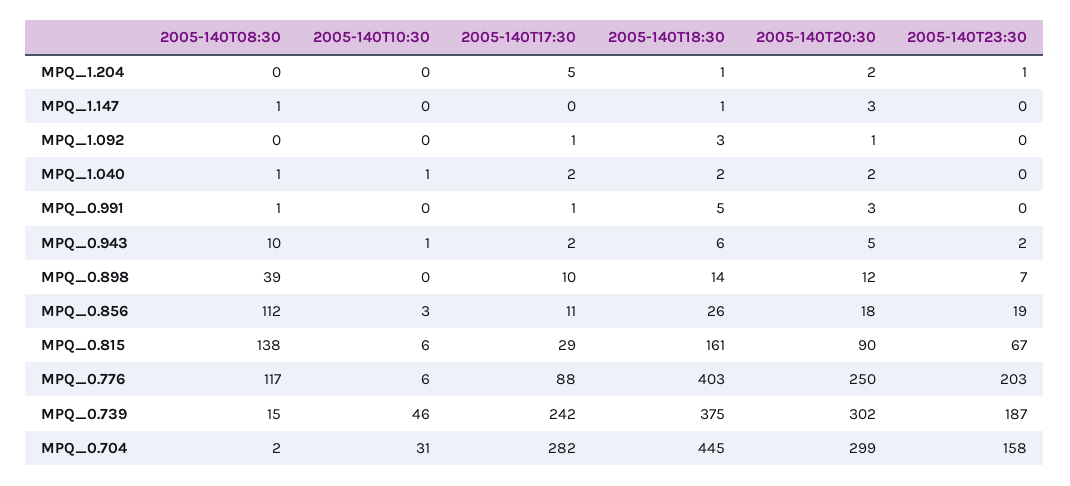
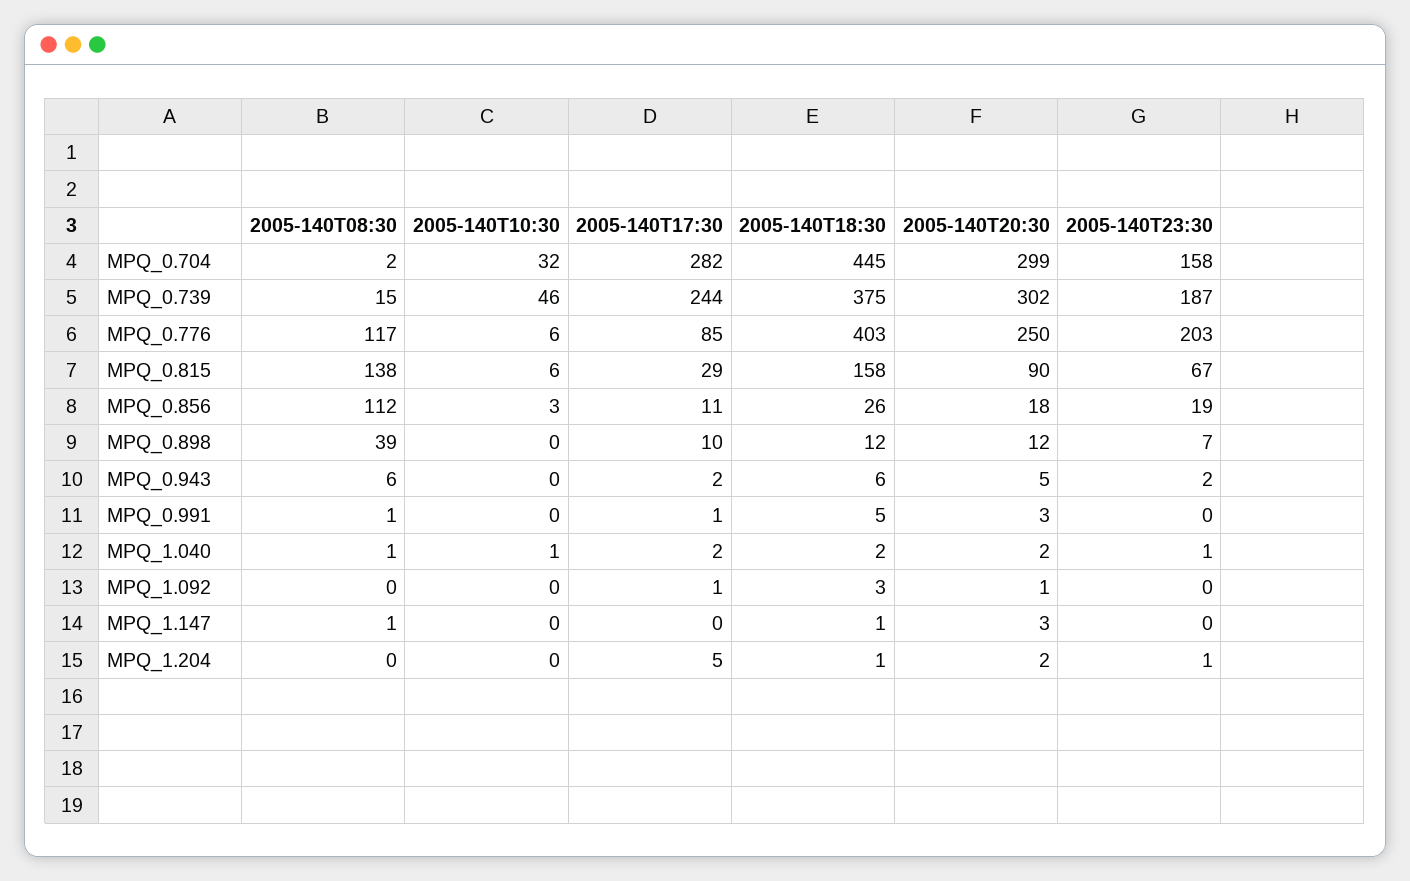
  {
    "2005-140T08:30": {
      "MPQ_1.204": 0,
      "MPQ_1.147": 1,
      "MPQ_1.092": 0,
      "MPQ_1.040": 1,
      "MPQ_0.991": 1,
-     "MPQ_0.943": 10,
+     "MPQ_0.943": 6,
      "MPQ_0.898": 39,
      "MPQ_0.856": 112,
      "MPQ_0.815": 138,
      "MPQ_0.776": 117,
      "MPQ_0.739": 15,
      "MPQ_0.704": 2
    },
    "2005-140T10:30": {
      "MPQ_1.204": 0,
      "MPQ_1.147": 0,
      "MPQ_1.092": 0,
      "MPQ_1.040": 1,
      "MPQ_0.991": 0,
-     "MPQ_0.943": 1,
+     "MPQ_0.943": 0,
      "MPQ_0.898": 0,
      "MPQ_0.856": 3,
      "MPQ_0.815": 6,
      "MPQ_0.776": 6,
      "MPQ_0.739": 46,
-     "MPQ_0.704": 31
+     "MPQ_0.704": 32
    },
    "2005-140T17:30": {
      "MPQ_1.204": 5,
      "MPQ_1.147": 0,
      "MPQ_1.092": 1,
      "MPQ_1.040": 2,
      "MPQ_0.991": 1,
      "MPQ_0.943": 2,
      "MPQ_0.898": 10,
      "MPQ_0.856": 11,
      "MPQ_0.815": 29,
-     "MPQ_0.776": 88,
+     "MPQ_0.776": 85,
-     "MPQ_0.739": 242,
+     "MPQ_0.739": 244,
      "MPQ_0.704": 282
    },
    "2005-140T18:30": {
      "MPQ_1.204": 1,
      "MPQ_1.147": 1,
      "MPQ_1.092": 3,
      "MPQ_1.040": 2,
      "MPQ_0.991": 5,
      "MPQ_0.943": 6,
-     "MPQ_0.898": 14,
+     "MPQ_0.898": 12,
      "MPQ_0.856": 26,
-     "MPQ_0.815": 161,
+     "MPQ_0.815": 158,
      "MPQ_0.776": 403,
      "MPQ_0.739": 375,
      "MPQ_0.704": 445
    },
    "2005-140T20:30": {
      "MPQ_1.204": 2,
      "MPQ_1.147": 3,
      "MPQ_1.092": 1,
      "MPQ_1.040": 2,
      "MPQ_0.991": 3,
      "MPQ_0.943": 5,
      "MPQ_0.898": 12,
      "MPQ_0.856": 18,
      "MPQ_0.815": 90,
      "MPQ_0.776": 250,
      "MPQ_0.739": 302,
      "MPQ_0.704": 299
    },
    "2005-140T23:30": {
      "MPQ_1.204": 1,
      "MPQ_1.147": 0,
      "MPQ_1.092": 0,
-     "MPQ_1.040": 0,
+     "MPQ_1.040": 1,
      "MPQ_0.991": 0,
      "MPQ_0.943": 2,
      "MPQ_0.898": 7,
      "MPQ_0.856": 19,
      "MPQ_0.815": 67,
      "MPQ_0.776": 203,
      "MPQ_0.739": 187,
      "MPQ_0.704": 158
    }
  }

